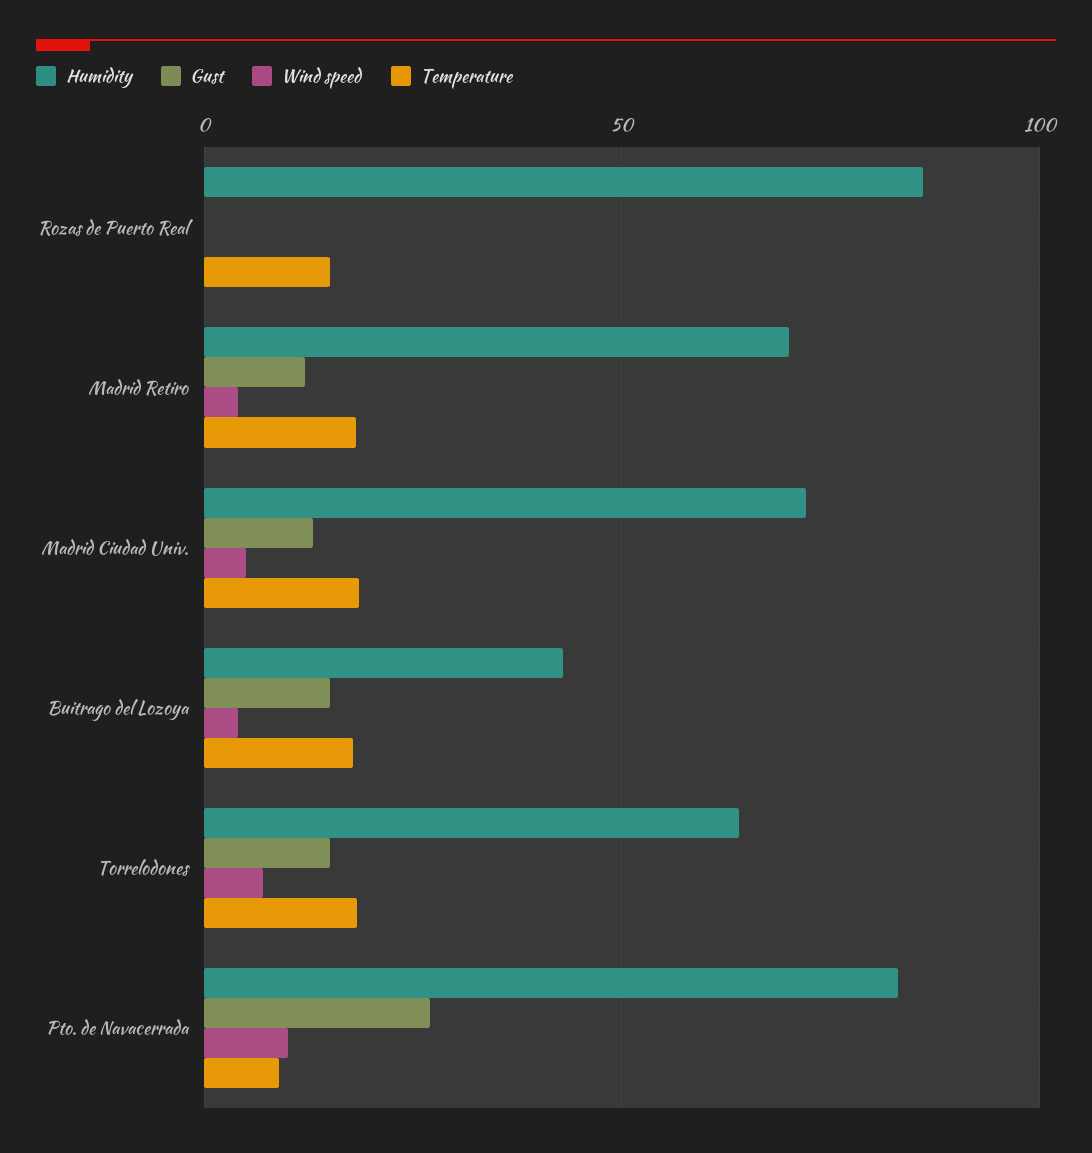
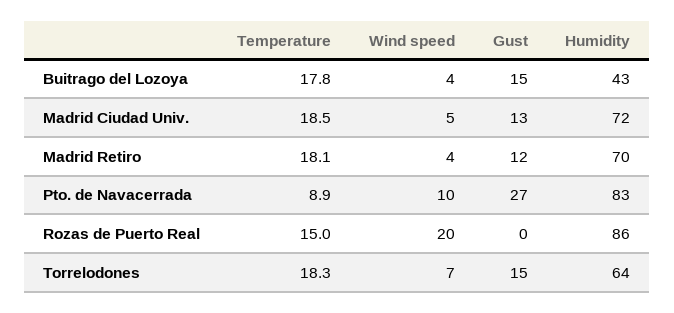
  {
    "Humidity": {
      "Rozas de Puerto Real": 86,
      "Madrid Retiro": 70,
      "Madrid Ciudad Univ.": 72,
      "Buitrago del Lozoya": 43,
      "Torrelodones": 64,
      "Pto. de Navacerrada": 83
    },
    "Gust": {
      "Rozas de Puerto Real": 0,
      "Madrid Retiro": 12,
      "Madrid Ciudad Univ.": 13,
      "Buitrago del Lozoya": 15,
      "Torrelodones": 15,
      "Pto. de Navacerrada": 27
    },
    "Wind speed": {
-     "Rozas de Puerto Real": 0,
+     "Rozas de Puerto Real": 20,
      "Madrid Retiro": 4,
      "Madrid Ciudad Univ.": 5,
      "Buitrago del Lozoya": 4,
      "Torrelodones": 7,
      "Pto. de Navacerrada": 10
    },
    "Temperature": {
      "Rozas de Puerto Real": 15,
      "Madrid Retiro": 18.1,
      "Madrid Ciudad Univ.": 18.5,
      "Buitrago del Lozoya": 17.8,
      "Torrelodones": 18.3,
      "Pto. de Navacerrada": 8.9
    }
  }

